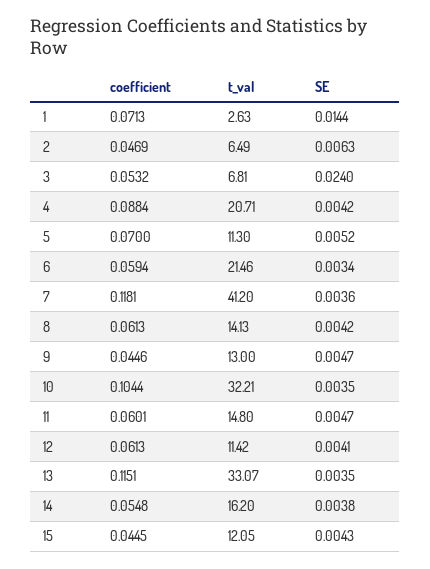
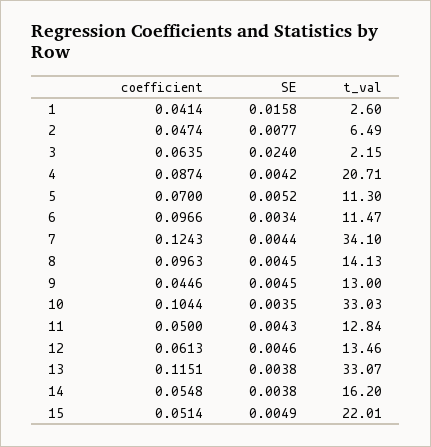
  {
    "coefficient": {
-     "1": 0.0713,
+     "1": 0.0414,
-     "2": 0.0469,
+     "2": 0.0474,
-     "3": 0.0532,
+     "3": 0.0635,
-     "4": 0.0884,
+     "4": 0.0874,
      "5": 0.07,
-     "6": 0.0594,
+     "6": 0.0966,
-     "7": 0.1181,
+     "7": 0.1243,
-     "8": 0.0613,
+     "8": 0.0963,
      "9": 0.0446,
      "10": 0.1044,
-     "11": 0.0601,
+     "11": 0.05,
      "12": 0.0613,
      "13": 0.1151,
      "14": 0.0548,
-     "15": 0.0445
+     "15": 0.0514
    },
    "t_val": {
-     "1": 2.63,
+     "1": 2.6,
      "2": 6.49,
-     "3": 6.81,
+     "3": 2.15,
      "4": 20.71,
      "5": 11.3,
-     "6": 21.46,
+     "6": 11.47,
-     "7": 41.2,
+     "7": 34.1,
      "8": 14.13,
      "9": 13,
-     "10": 32.21,
+     "10": 33.03,
-     "11": 14.8,
+     "11": 12.84,
-     "12": 11.42,
+     "12": 13.46,
      "13": 33.07,
      "14": 16.2,
-     "15": 12.05
+     "15": 22.01
    },
    "SE": {
-     "1": 0.0144,
+     "1": 0.0158,
-     "2": 0.0063,
+     "2": 0.0077,
      "3": 0.024,
      "4": 0.0042,
      "5": 0.0052,
      "6": 0.0034,
-     "7": 0.0036,
+     "7": 0.0044,
-     "8": 0.0042,
+     "8": 0.0045,
-     "9": 0.0047,
+     "9": 0.0045,
      "10": 0.0035,
-     "11": 0.0047,
+     "11": 0.0043,
-     "12": 0.0041,
+     "12": 0.0046,
-     "13": 0.0035,
+     "13": 0.0038,
      "14": 0.0038,
-     "15": 0.0043
+     "15": 0.0049
    }
  }

